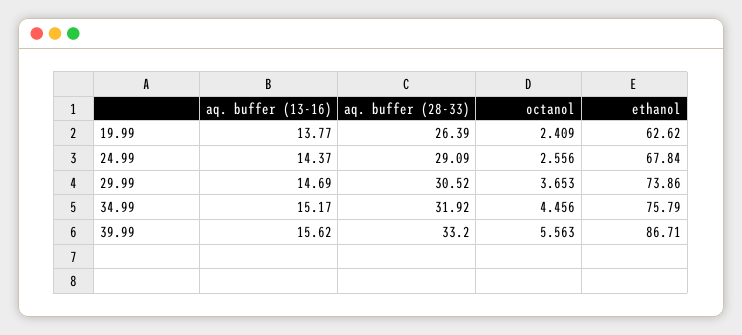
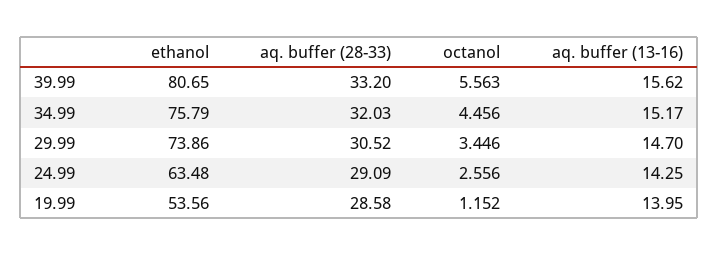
  {
    "aq. buffer (13-16)": {
-     "19.99": 13.77,
+     "19.99": 13.95,
-     "24.99": 14.37,
+     "24.99": 14.25,
-     "29.99": 14.69,
+     "29.99": 14.7,
      "34.99": 15.17,
      "39.99": 15.62
    },
    "aq. buffer (28-33)": {
-     "19.99": 26.39,
+     "19.99": 28.58,
      "24.99": 29.09,
      "29.99": 30.52,
-     "34.99": 31.92,
+     "34.99": 32.03,
      "39.99": 33.2
    },
    "octanol": {
-     "19.99": 2.409,
+     "19.99": 1.152,
      "24.99": 2.556,
-     "29.99": 3.653,
+     "29.99": 3.446,
      "34.99": 4.456,
      "39.99": 5.563
    },
    "ethanol": {
-     "19.99": 62.62,
+     "19.99": 53.56,
-     "24.99": 67.84,
+     "24.99": 63.48,
      "29.99": 73.86,
      "34.99": 75.79,
-     "39.99": 86.71
+     "39.99": 80.65
    }
  }

